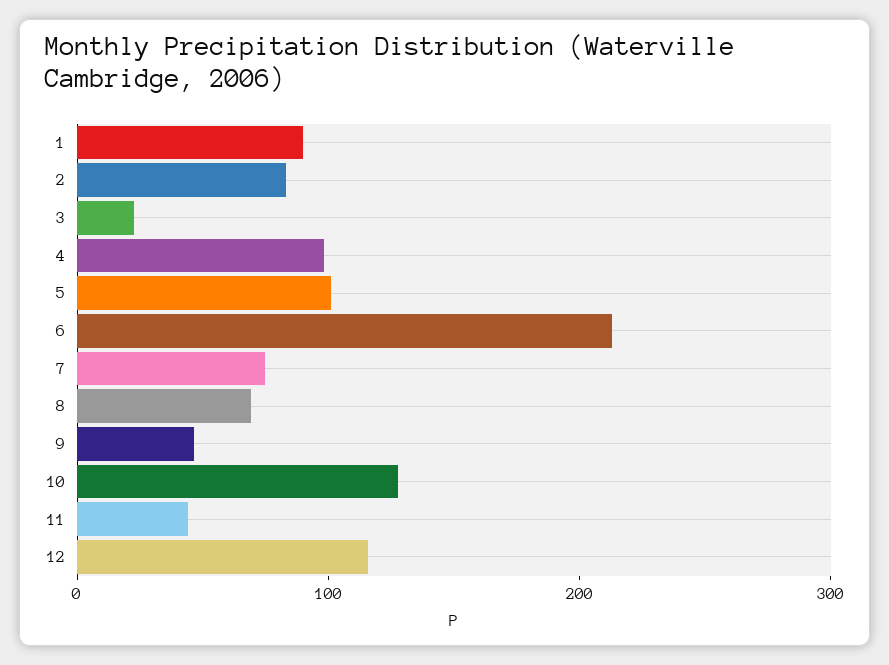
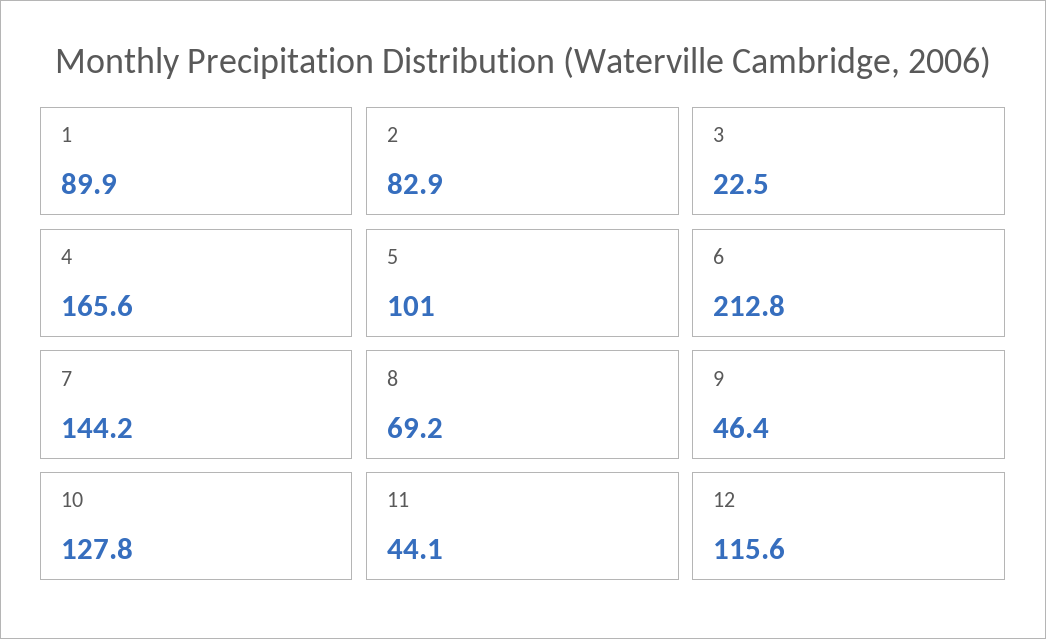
  {
    "1": 89.9,
    "2": 82.9,
    "3": 22.5,
-   "4": 100,
+   "4": 165.6,
    "5": 101,
    "6": 212.8,
-   "7": 80,
+   "7": 144.2,
    "8": 69.2,
    "9": 46.4,
    "10": 127.8,
    "11": 44.1,
    "12": 115.6
  }

